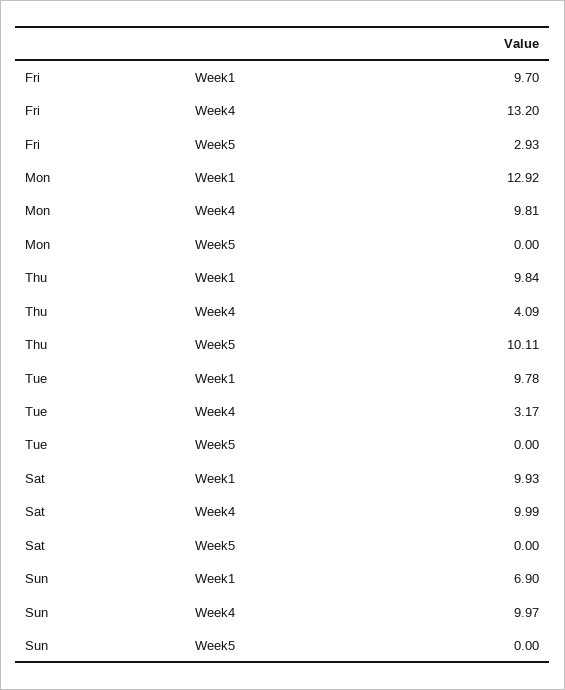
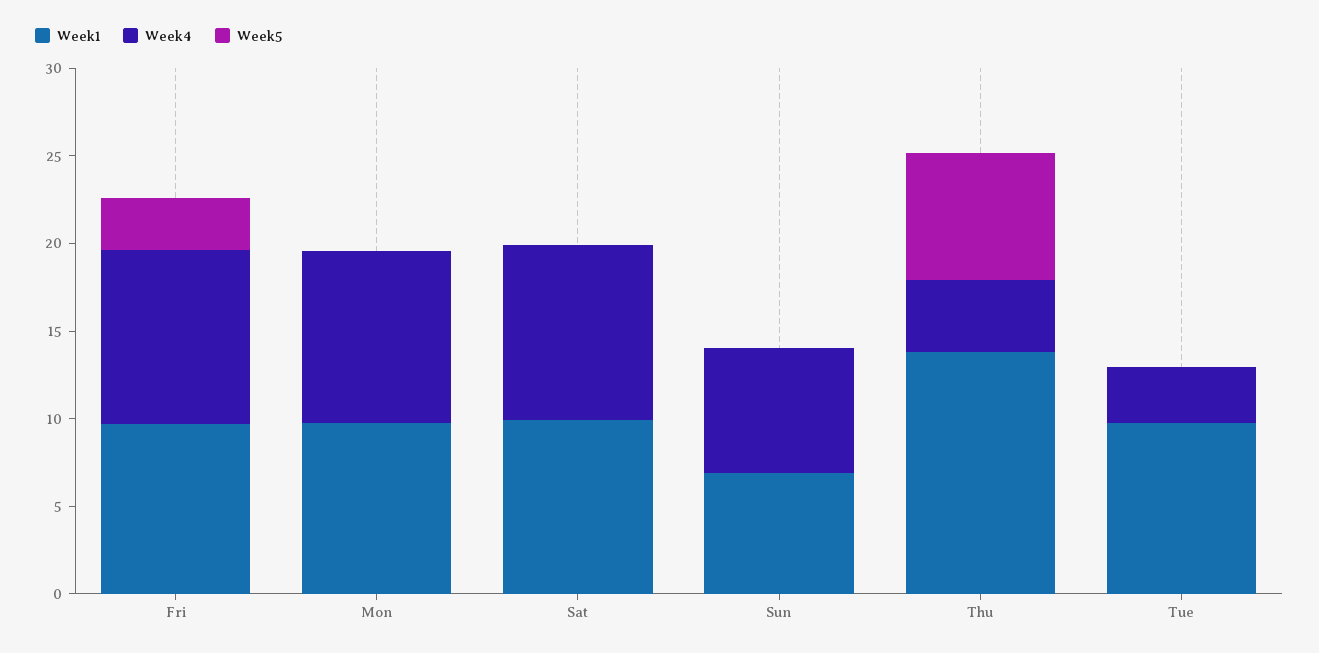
  {
    "Week1": {
      "Fri": 9.7,
-     "Mon": 12.92,
+     "Mon": 10,
-     "Thu": 9.84,
+     "Thu": 14,
      "Tue": 9.78,
      "Sat": 9.93,
      "Sun": 6.9
    },
    "Week4": {
-     "Fri": 13.2,
+     "Fri": 10,
      "Mon": 9.81,
      "Thu": 4.09,
      "Tue": 3.17,
      "Sat": 9.99,
-     "Sun": 9.97
+     "Sun": 7
    },
    "Week5": {
      "Fri": 2.93,
      "Mon": 0,
-     "Thu": 10.11,
+     "Thu": 7,
      "Tue": 0,
      "Sat": 0,
      "Sun": 0
    }
  }

